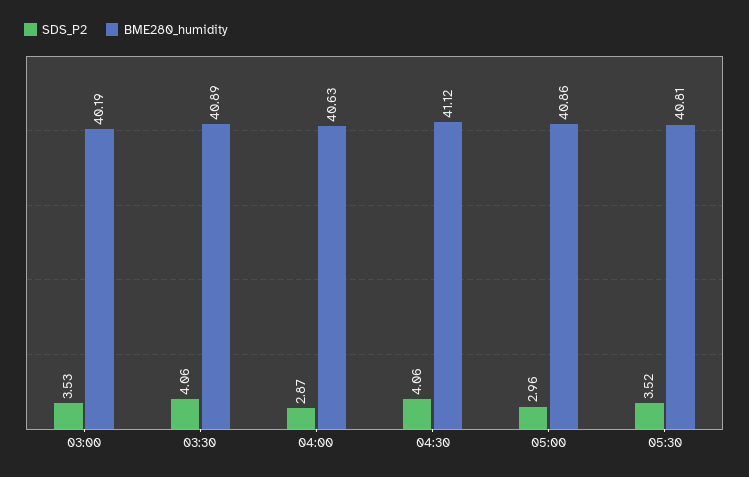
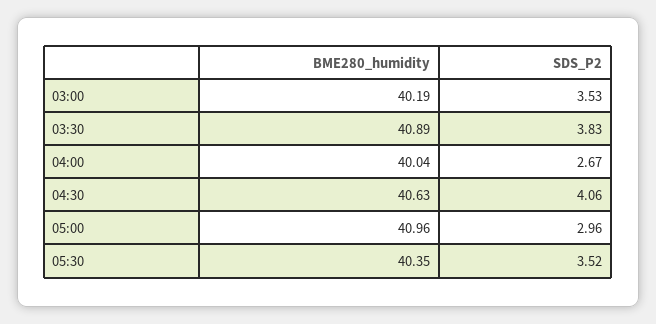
  {
    "SDS_P2": {
      "03:00": 3.53,
-     "03:30": 4.06,
+     "03:30": 3.83,
-     "04:00": 2.87,
+     "04:00": 2.67,
      "04:30": 4.06,
      "05:00": 2.96,
      "05:30": 3.52
    },
    "BME280_humidity": {
      "03:00": 40.19,
      "03:30": 40.89,
-     "04:00": 40.63,
+     "04:00": 40.04,
-     "04:30": 41.12,
+     "04:30": 40.63,
-     "05:00": 40.86,
+     "05:00": 40.96,
-     "05:30": 40.81
+     "05:30": 40.35
    }
  }

